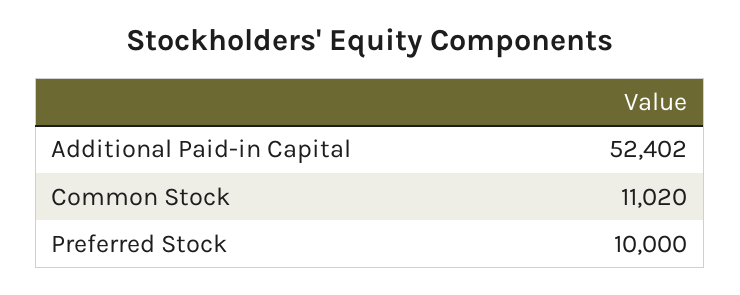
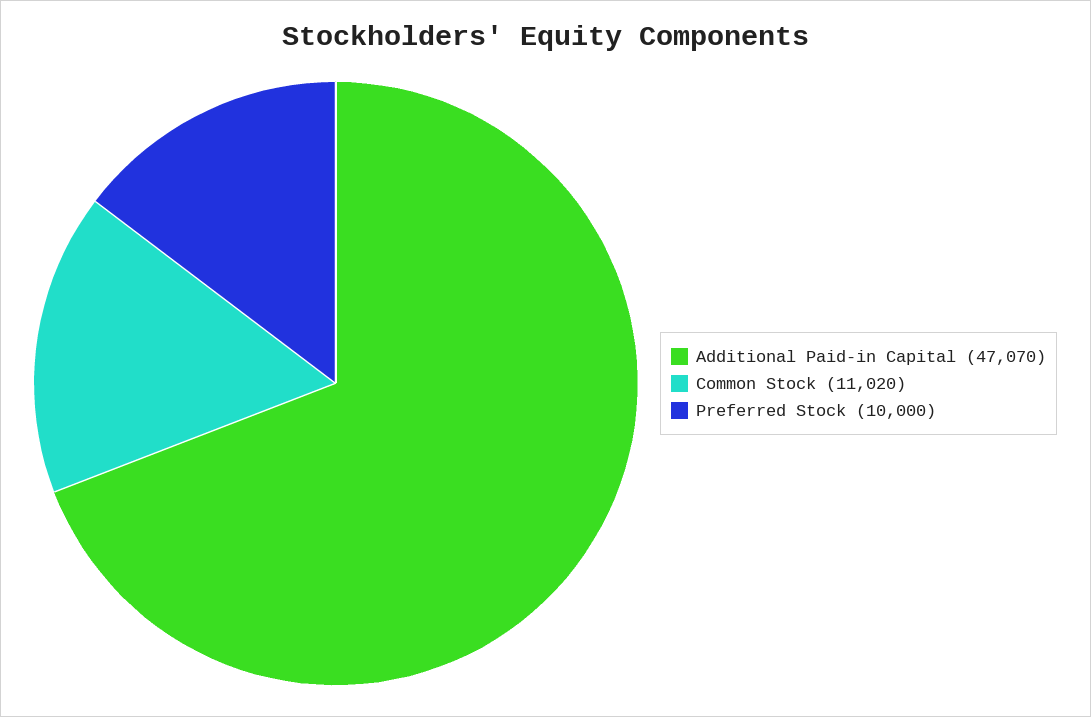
  {
-   "Additional Paid-in Capital": 52402,
+   "Additional Paid-in Capital": 47070,
    "Common Stock": 11020,
    "Preferred Stock": 10000
  }

